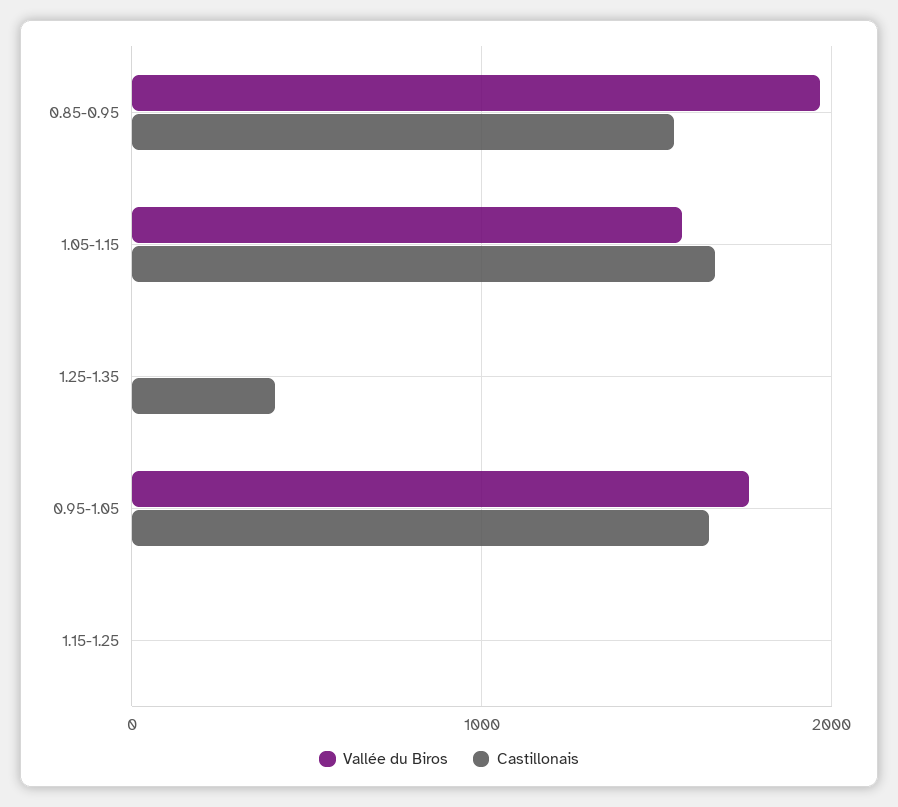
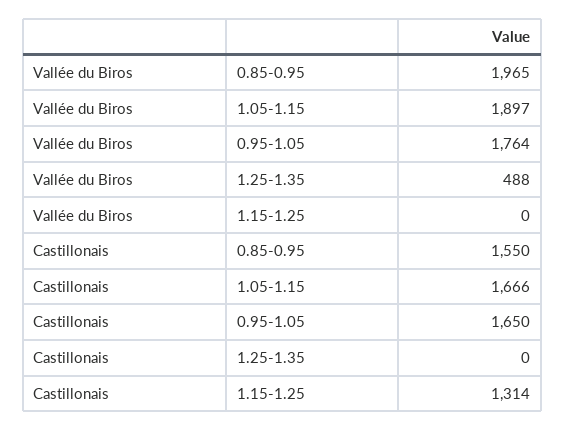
  {
    "Vallée du Biros": {
      "0.85-0.95": 1965,
-     "1.05-1.15": 1600,
+     "1.05-1.15": 1897,
-     "1.25-1.35": 0,
+     "1.25-1.35": 488,
      "0.95-1.05": 1764,
      "1.15-1.25": 0
    },
    "Castillonais": {
      "0.85-0.95": 1550,
      "1.05-1.15": 1666,
-     "1.25-1.35": 400,
+     "1.25-1.35": 0,
      "0.95-1.05": 1650,
-     "1.15-1.25": 0
+     "1.15-1.25": 1314
    }
  }

